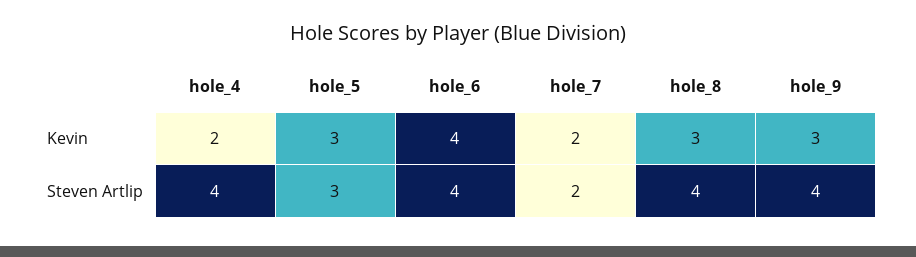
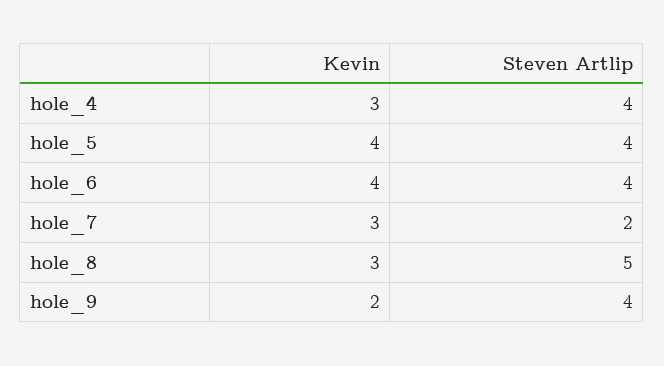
  {
    "hole_4": {
-     "Kevin": 2,
+     "Kevin": 3,
      "Steven Artlip": 4
    },
    "hole_5": {
-     "Kevin": 3,
+     "Kevin": 4,
-     "Steven Artlip": 3
+     "Steven Artlip": 4
    },
    "hole_6": {
      "Kevin": 4,
      "Steven Artlip": 4
    },
    "hole_7": {
-     "Kevin": 2,
+     "Kevin": 3,
      "Steven Artlip": 2
    },
    "hole_8": {
      "Kevin": 3,
-     "Steven Artlip": 4
+     "Steven Artlip": 5
    },
    "hole_9": {
-     "Kevin": 3,
+     "Kevin": 2,
      "Steven Artlip": 4
    }
  }

